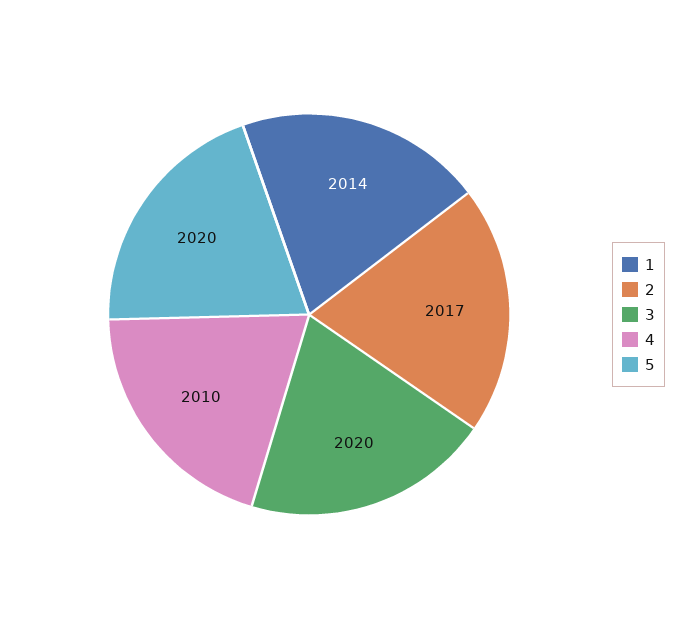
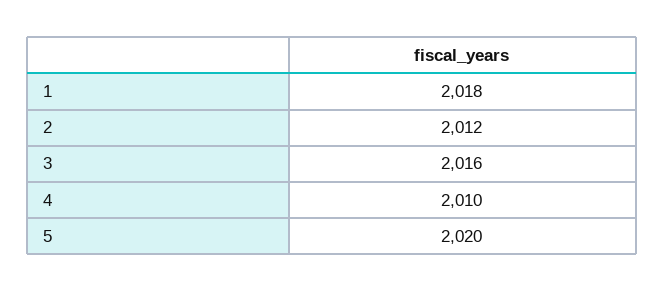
  {
-   "1": 2014,
+   "1": 2018,
-   "2": 2017,
+   "2": 2012,
-   "3": 2020,
+   "3": 2016,
    "4": 2010,
    "5": 2020
  }

